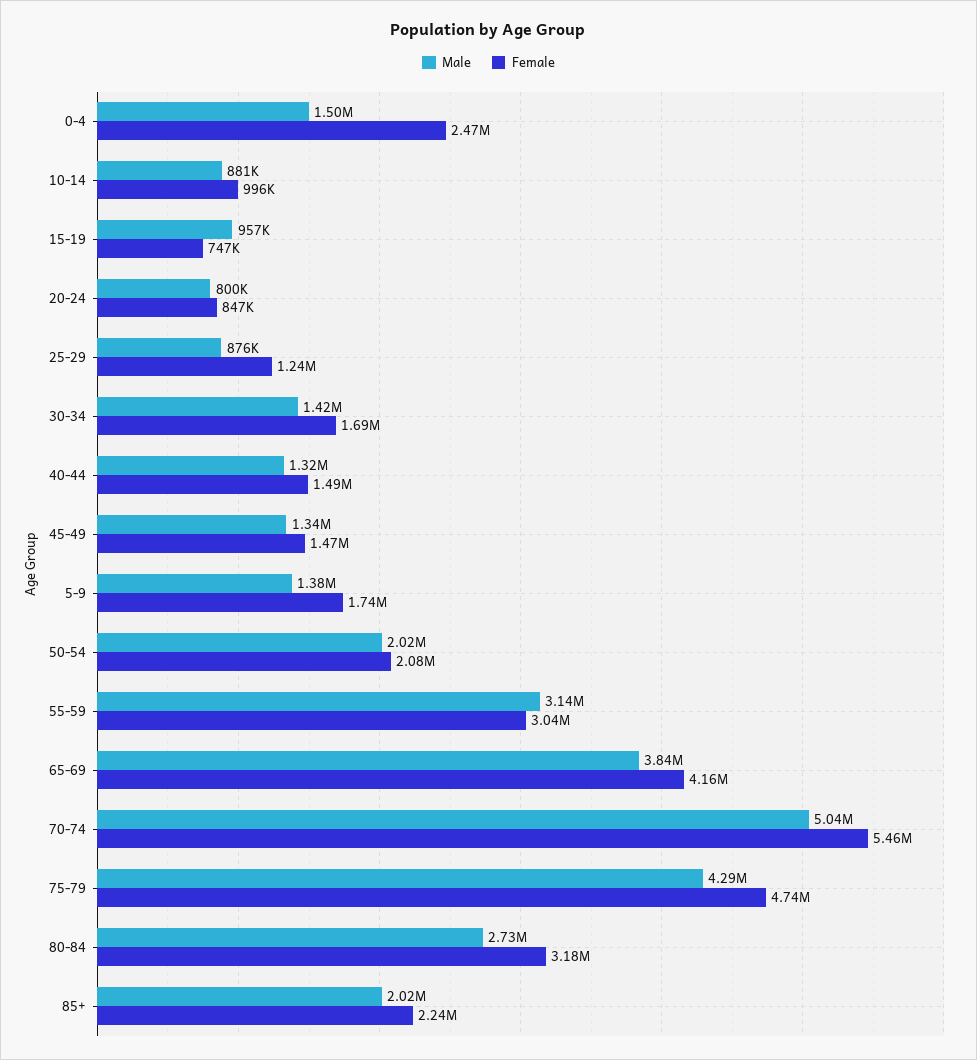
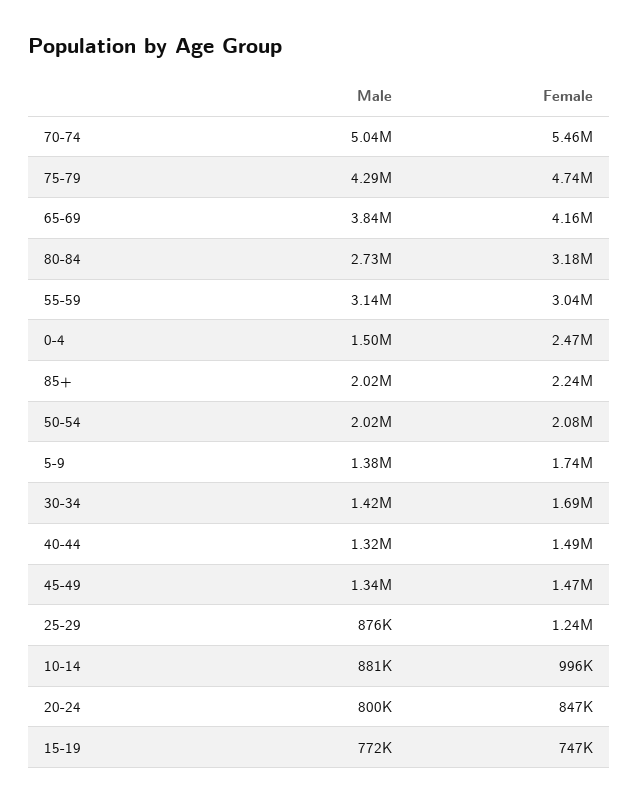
  {
    "Male": {
      "0-4": 1500000,
      "10-14": 881000,
-     "15-19": 957000,
+     "15-19": 772000,
      "20-24": 800000,
      "25-29": 876000,
      "30-34": 1420000,
      "40-44": 1320000,
      "45-49": 1340000,
      "5-9": 1380000,
      "50-54": 2020000,
      "55-59": 3140000,
      "65-69": 3840000,
      "70-74": 5040000,
      "75-79": 4290000,
      "80-84": 2730000,
      "85+": 2020000
    },
    "Female": {
      "0-4": 2470000,
      "10-14": 996000,
      "15-19": 747000,
      "20-24": 847000,
      "25-29": 1240000,
      "30-34": 1690000,
      "40-44": 1490000,
      "45-49": 1470000,
      "5-9": 1740000,
      "50-54": 2080000,
      "55-59": 3040000,
      "65-69": 4160000,
      "70-74": 5460000,
      "75-79": 4740000,
      "80-84": 3180000,
      "85+": 2240000
    }
  }

